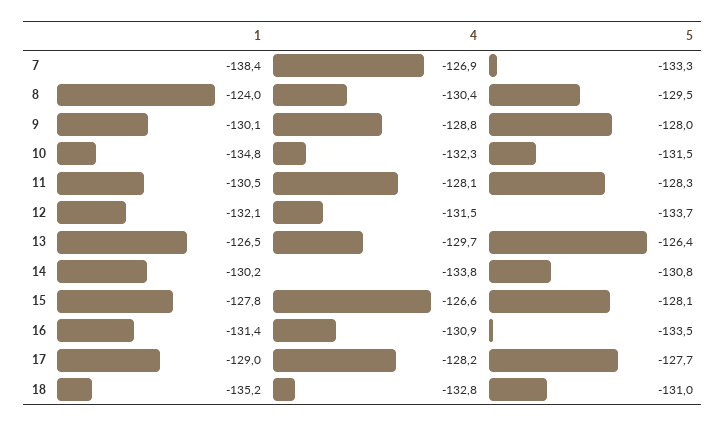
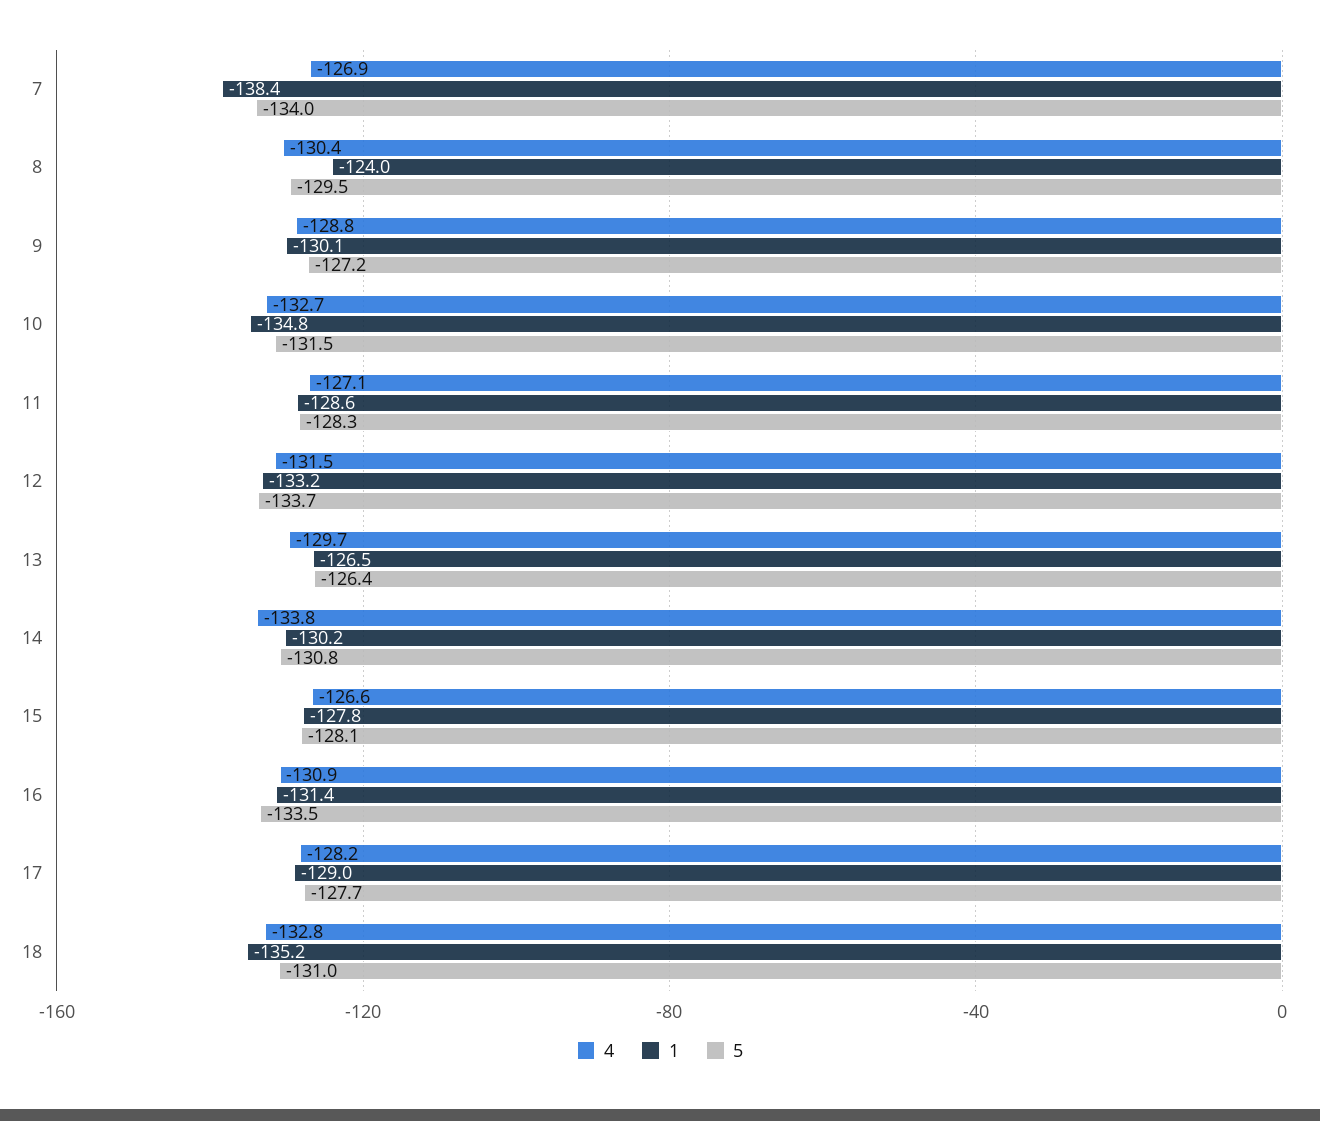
  {
    "1": {
      "7": -138.4,
      "8": -124,
      "9": -130.1,
      "10": -134.8,
-     "11": -130.5,
+     "11": -128.6,
-     "12": -132.1,
+     "12": -133.2,
      "13": -126.5,
      "14": -130.2,
      "15": -127.8,
      "16": -131.4,
      "17": -129,
      "18": -135.2
    },
    "4": {
      "7": -126.9,
      "8": -130.4,
      "9": -128.8,
-     "10": -132.3,
+     "10": -132.7,
-     "11": -128.1,
+     "11": -127.1,
      "12": -131.5,
      "13": -129.7,
      "14": -133.8,
      "15": -126.6,
      "16": -130.9,
      "17": -128.2,
      "18": -132.8
    },
    "5": {
-     "7": -133.3,
+     "7": -134,
      "8": -129.5,
-     "9": -128,
+     "9": -127.2,
      "10": -131.5,
      "11": -128.3,
      "12": -133.7,
      "13": -126.4,
      "14": -130.8,
      "15": -128.1,
      "16": -133.5,
      "17": -127.7,
      "18": -131
    }
  }

